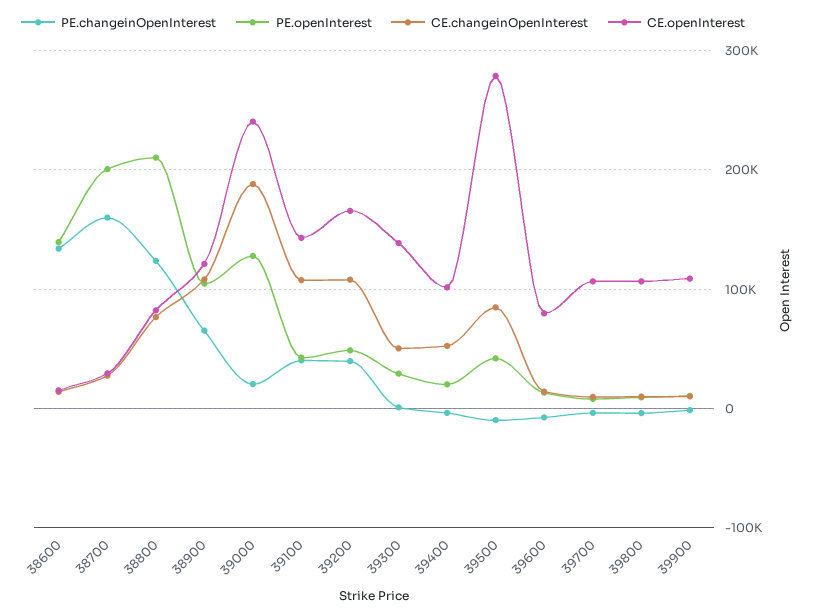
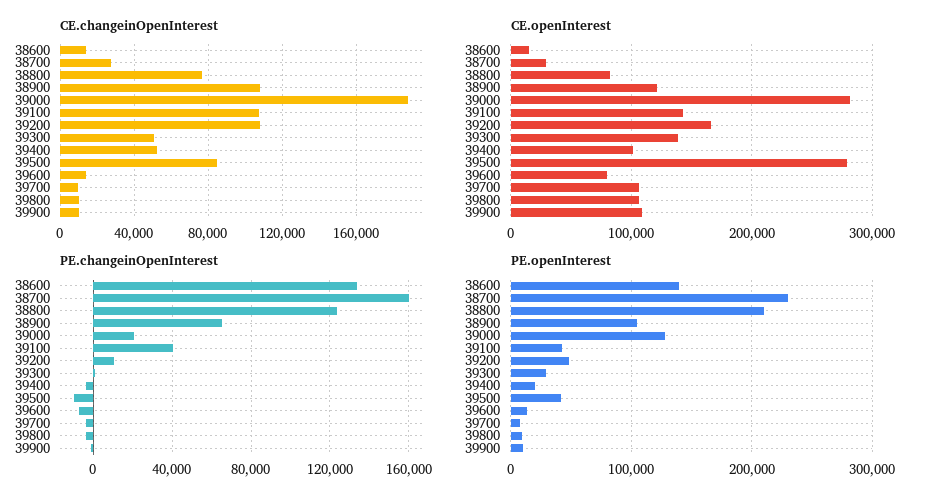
  {
    "PE.changeinOpenInterest": {
      "38600": 135000,
      "38700": 160000,
      "38800": 125000,
      "38900": 65000,
      "39000": 20000,
      "39100": 40000,
-     "39200": 40000,
+     "39200": 10000,
      "39300": 0,
      "39400": -5000,
      "39500": -10000,
      "39600": -10000,
      "39700": -5000,
      "39800": -5000,
      "39900": 0
    },
    "PE.openInterest": {
      "38600": 140000,
-     "38700": 200000,
+     "38700": 230000,
      "38800": 210000,
      "38900": 100000,
      "39000": 130000,
      "39100": 40000,
      "39200": 50000,
      "39300": 30000,
      "39400": 20000,
      "39500": 40000,
      "39600": 10000,
      "39700": 10000,
      "39800": 10000,
      "39900": 10000
    },
    "CE.changeinOpenInterest": {
      "38600": 15000,
      "38700": 25000,
      "38800": 75000,
      "38900": 110000,
      "39000": 190000,
      "39100": 110000,
      "39200": 110000,
      "39300": 50000,
      "39400": 50000,
      "39500": 85000,
      "39600": 15000,
      "39700": 10000,
      "39800": 10000,
      "39900": 10000
    },
    "CE.openInterest": {
      "38600": 20000,
      "38700": 30000,
      "38800": 80000,
      "38900": 120000,
-     "39000": 240000,
+     "39000": 280000,
      "39100": 140000,
      "39200": 170000,
      "39300": 140000,
      "39400": 100000,
      "39500": 280000,
      "39600": 80000,
      "39700": 110000,
      "39800": 110000,
      "39900": 110000
    }
  }

